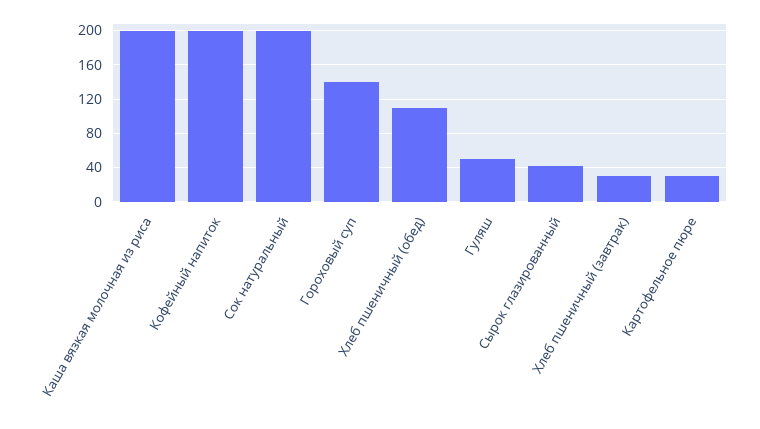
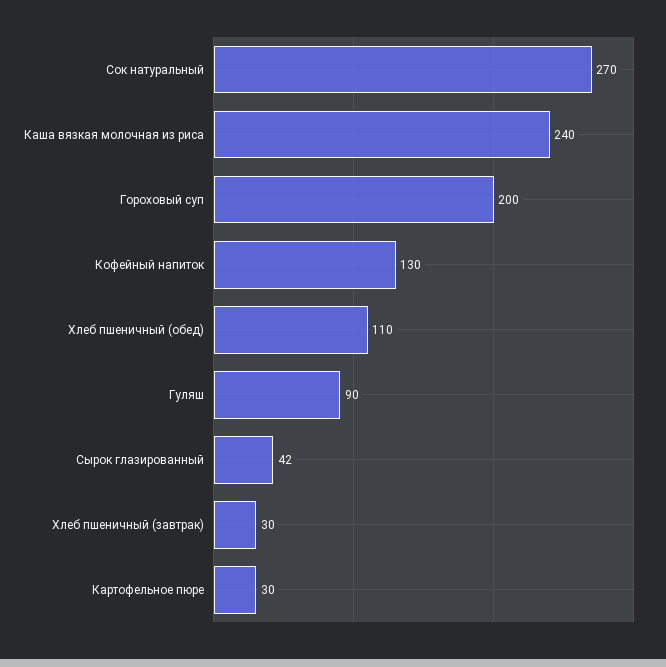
  {
-   "Каша вязкая молочная из риса": 200,
+   "Каша вязкая молочная из риса": 240,
-   "Кофейный напиток": 200,
+   "Кофейный напиток": 130,
-   "Сок натуральный": 200,
+   "Сок натуральный": 270,
-   "Гороховый суп": 140,
+   "Гороховый суп": 200,
    "Хлеб пшеничный (обед)": 110,
-   "Гуляш": 50,
+   "Гуляш": 90,
    "Сырок глазированный": 42,
    "Хлеб пшеничный (завтрак)": 30,
    "Картофельное пюре": 30
  }

